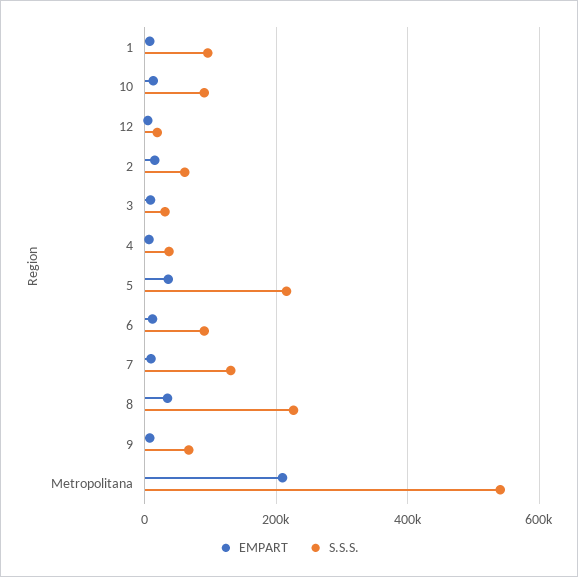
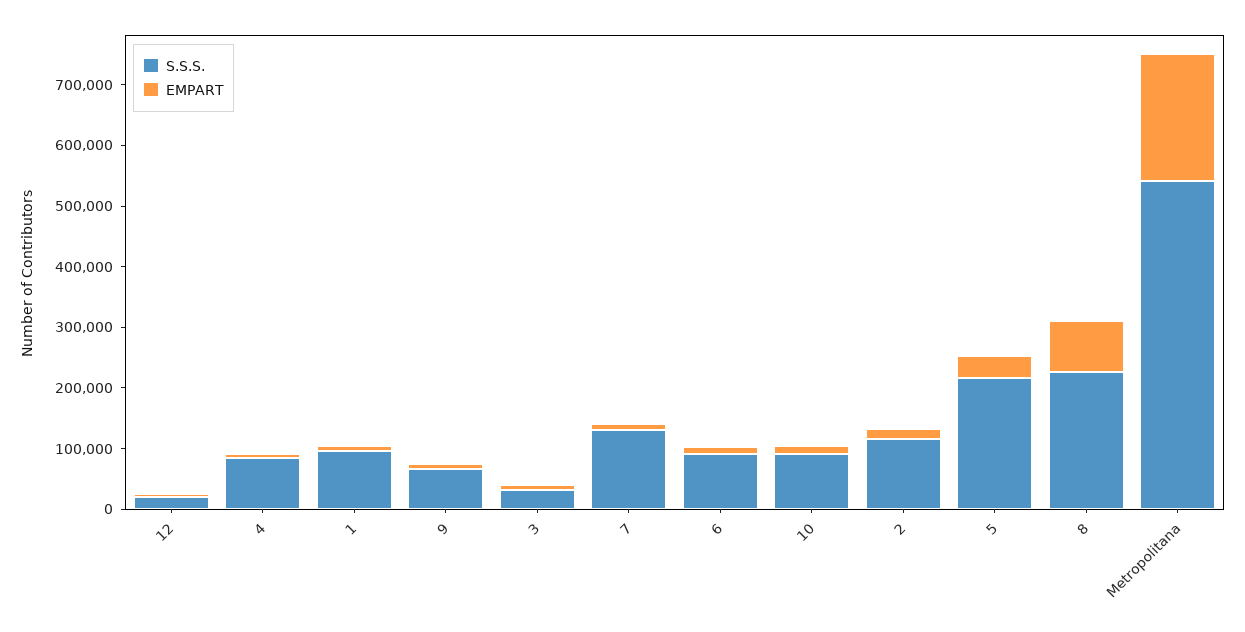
  {
    "EMPART": {
      "1": 0,
      "10": 20000,
      "12": 0,
      "2": 20000,
      "3": 0,
      "4": 0,
      "5": 40000,
      "6": 20000,
      "7": 20000,
-     "8": 40000,
+     "8": 80000,
      "9": 0,
      "Metropolitana": 220000
    },
    "S.S.S.": {
      "1": 100000,
      "10": 100000,
      "12": 20000,
-     "2": 60000,
+     "2": 120000,
      "3": 40000,
-     "4": 40000,
+     "4": 80000,
      "5": 220000,
      "6": 100000,
      "7": 140000,
      "8": 220000,
      "9": 60000,
      "Metropolitana": 540000
    }
  }

